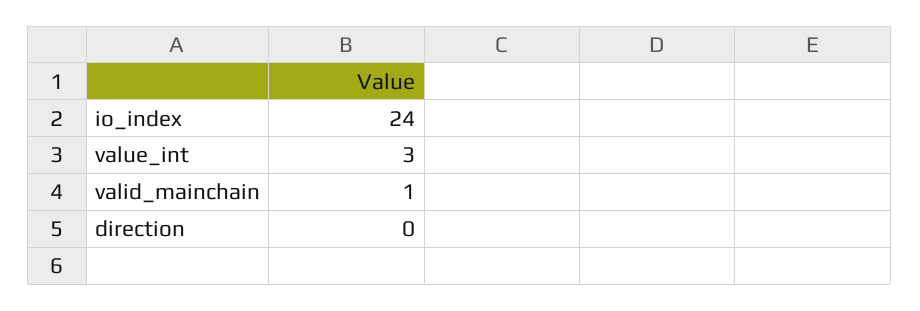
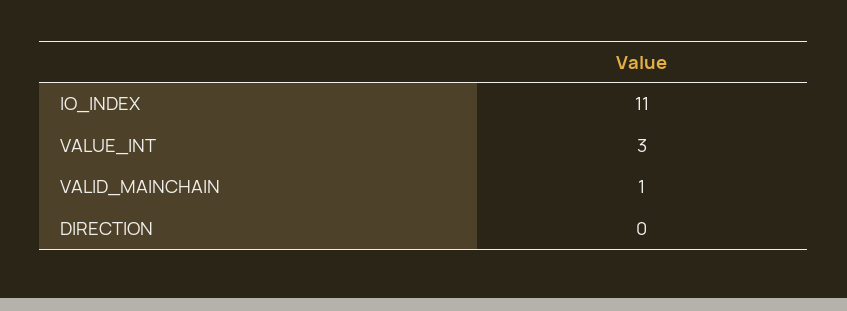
  {
-   "io_index": 24,
+   "io_index": 11,
    "value_int": 3,
    "valid_mainchain": 1,
    "direction": 0
  }

